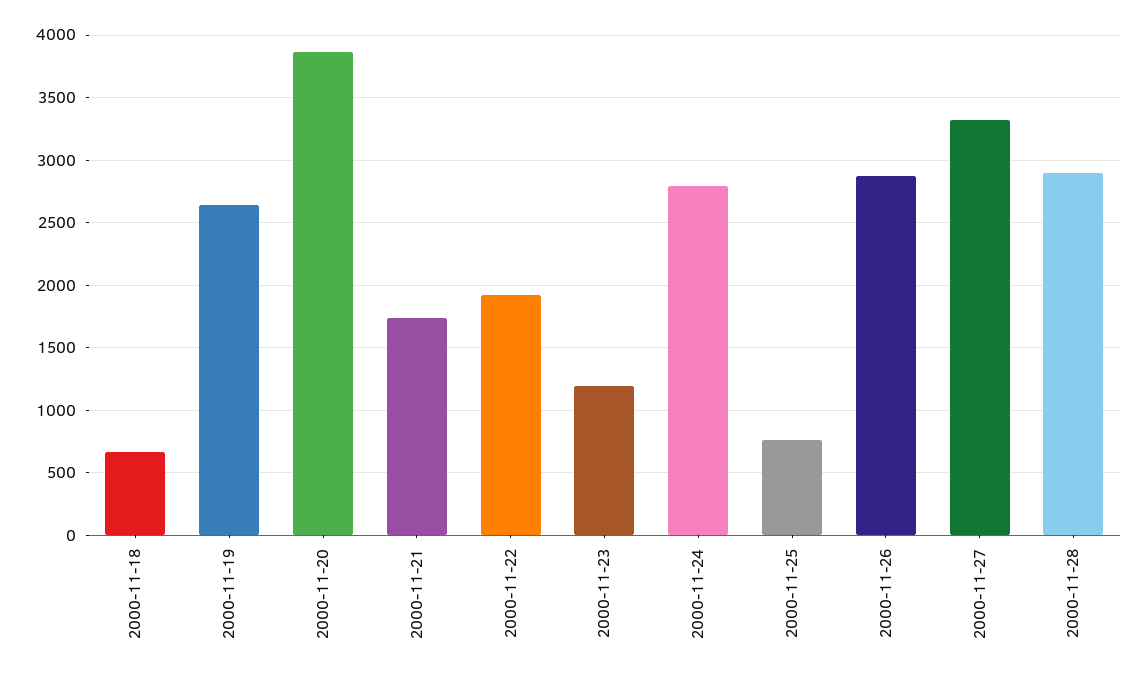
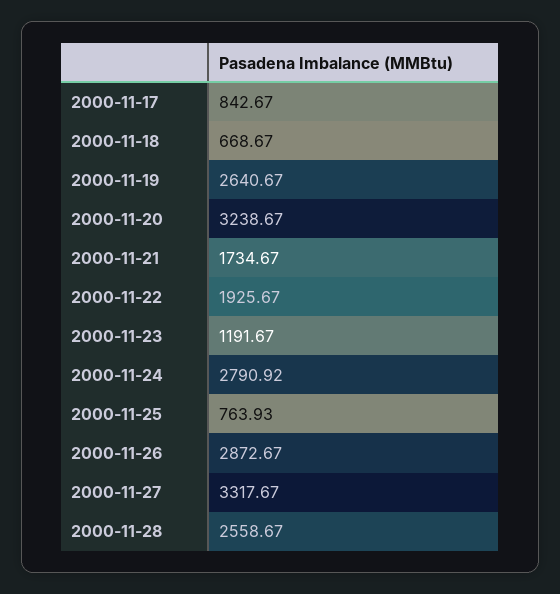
  {
    "2000-11-18": 668.67,
    "2000-11-19": 2640.67,
-   "2000-11-20": 3850,
+   "2000-11-20": 3238.67,
    "2000-11-21": 1734.67,
    "2000-11-22": 1925.67,
    "2000-11-23": 1191.67,
    "2000-11-24": 2790.92,
    "2000-11-25": 763.93,
    "2000-11-26": 2872.67,
    "2000-11-27": 3317.67,
-   "2000-11-28": 2900
+   "2000-11-28": 2558.67,
+   "2000-11-17": 842.67
  }

